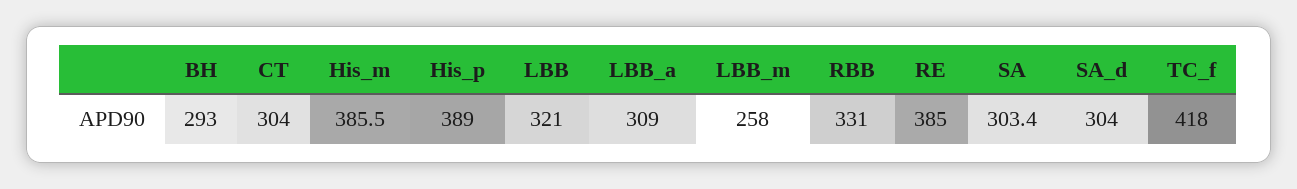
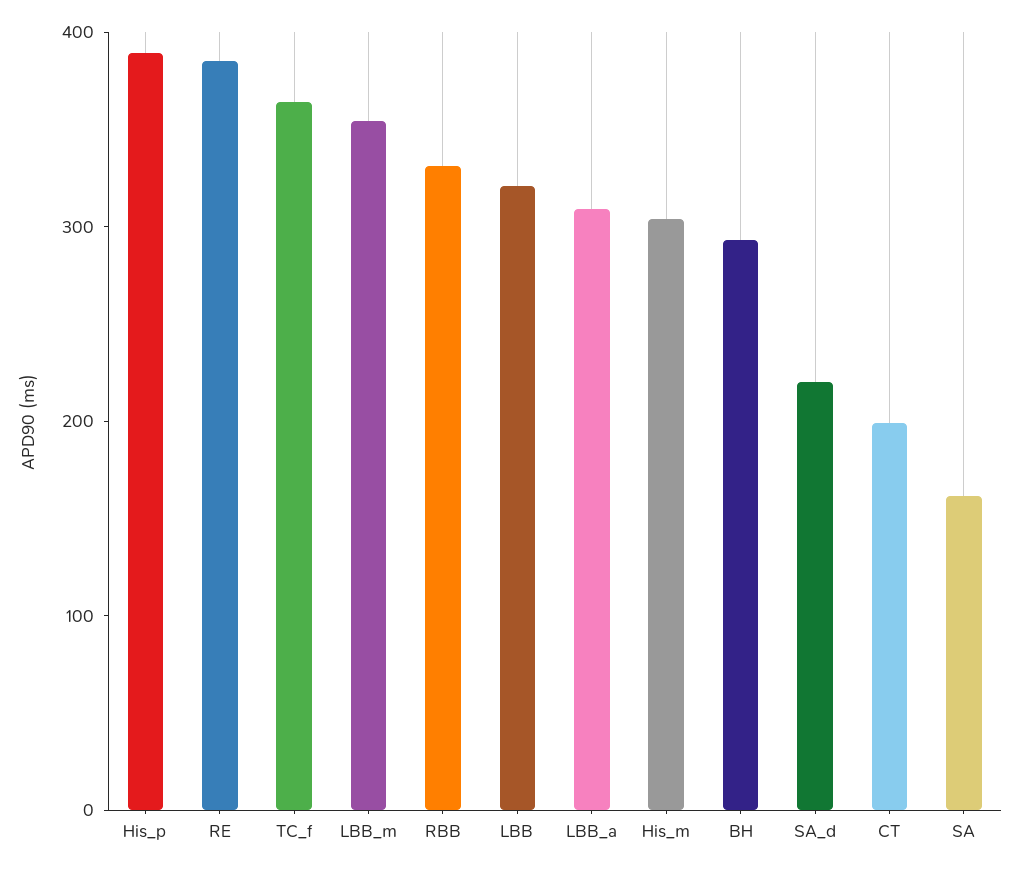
  {
    "BH": 293,
-   "CT": 304,
+   "CT": 200,
-   "His_m": 385.5,
+   "His_m": 300,
    "His_p": 389,
    "LBB": 321,
    "LBB_a": 309,
-   "LBB_m": 258,
+   "LBB_m": 360,
    "RBB": 331,
    "RE": 385,
-   "SA": 303.4,
+   "SA": 160,
-   "SA_d": 304,
+   "SA_d": 220,
-   "TC_f": 418
+   "TC_f": 360
  }

